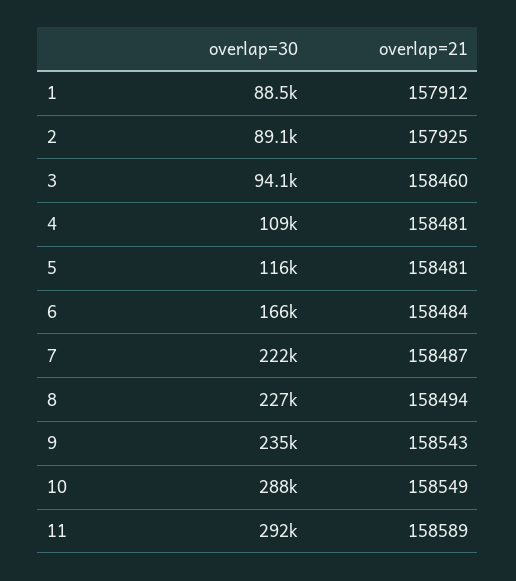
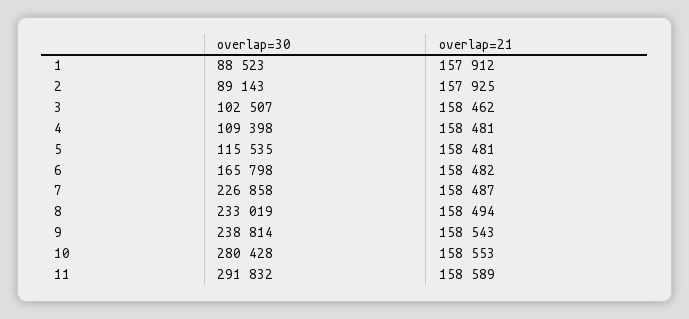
  {
    "overlap=30": {
      "1": 88523,
      "2": 89143,
-     "3": 94100,
+     "3": 102507,
      "4": 109398,
      "5": 115535,
      "6": 165798,
-     "7": 222000,
+     "7": 226858,
-     "8": 227000,
+     "8": 233019,
-     "9": 235000,
+     "9": 238814,
-     "10": 288000,
+     "10": 280428,
      "11": 291832
    },
    "overlap=21": {
      "1": 157912,
      "2": 157925,
-     "3": 158460,
+     "3": 158462,
      "4": 158481,
      "5": 158481,
-     "6": 158484,
+     "6": 158482,
      "7": 158487,
      "8": 158494,
      "9": 158543,
-     "10": 158549,
+     "10": 158553,
      "11": 158589
    }
  }

